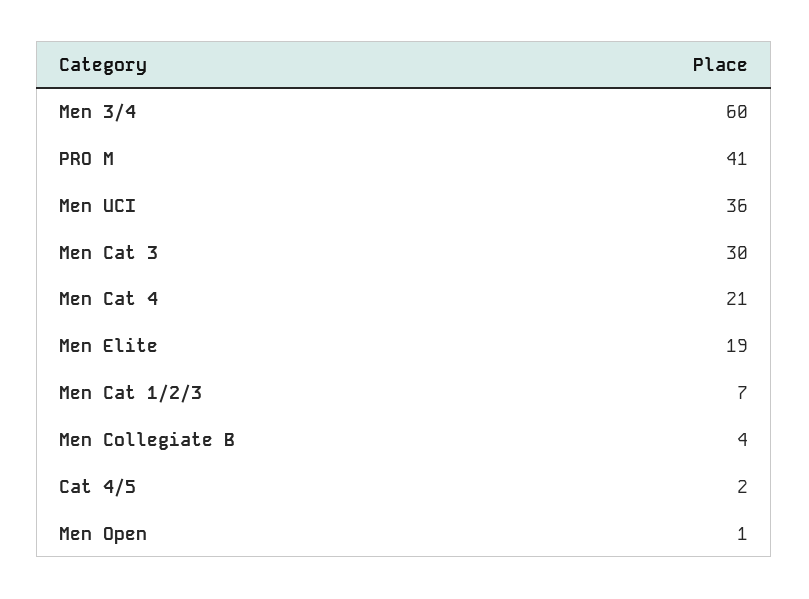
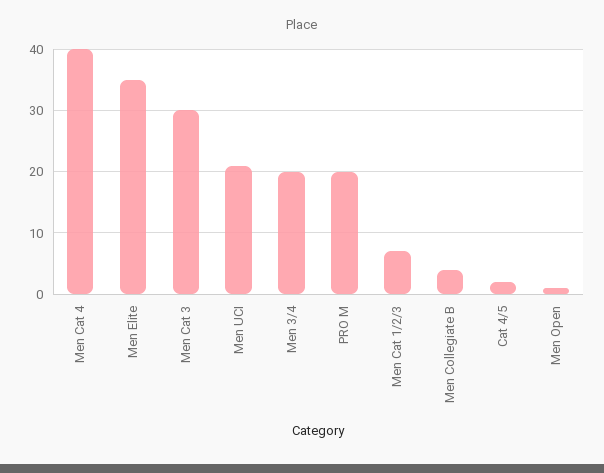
  {
-   "Men 3/4": 60,
+   "Men 3/4": 20,
-   "PRO M": 41,
+   "PRO M": 20,
-   "Men UCI": 36,
+   "Men UCI": 21,
    "Men Cat 3": 30,
-   "Men Cat 4": 21,
+   "Men Cat 4": 40,
-   "Men Elite": 19,
+   "Men Elite": 35,
    "Men Cat 1/2/3": 7,
    "Men Collegiate B": 4,
    "Cat 4/5": 2,
    "Men Open": 1
  }

